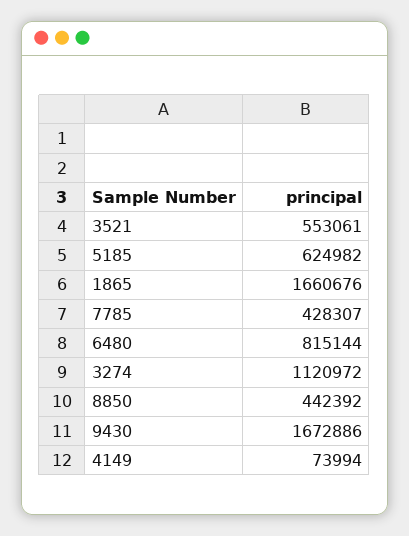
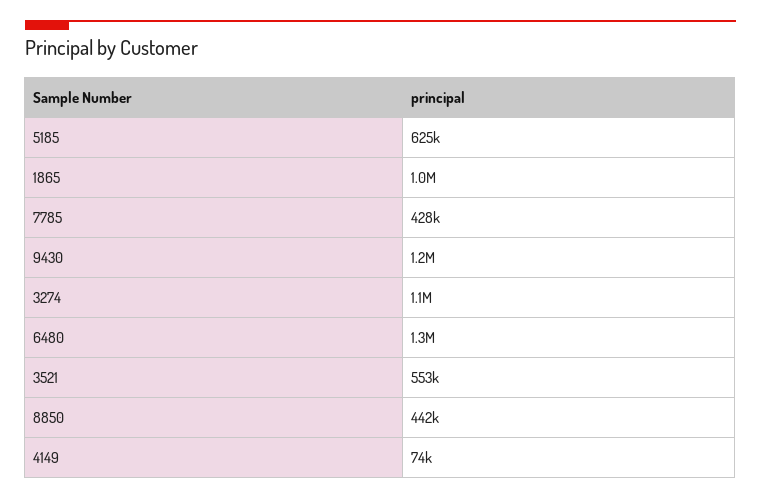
  {
    "3521": 553061,
    "5185": 624982,
-   "1865": 1660676,
+   "1865": 1000000,
    "7785": 428307,
-   "6480": 815144,
+   "6480": 1300000,
    "3274": 1120972,
    "8850": 442392,
-   "9430": 1672886,
+   "9430": 1200000,
    "4149": 73994
  }

